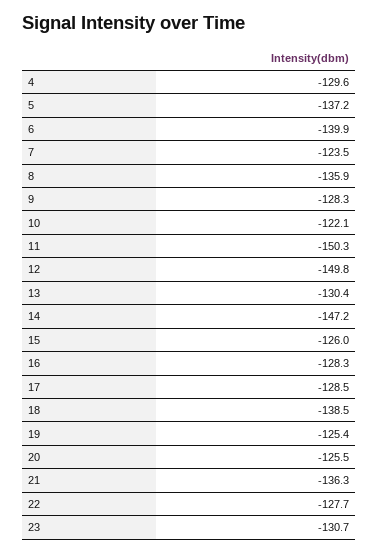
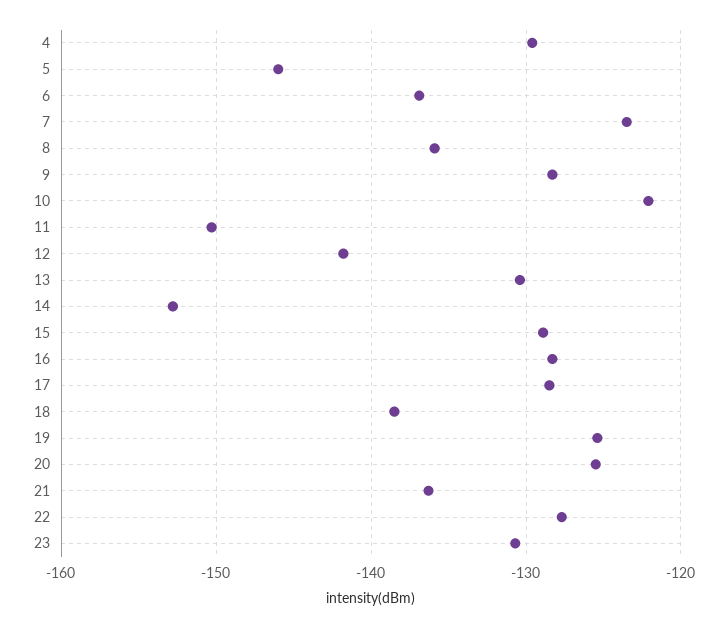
  {
    "4": -129.6,
-   "5": -137.2,
+   "5": -146,
-   "6": -139.9,
+   "6": -137,
    "7": -123.5,
    "8": -135.9,
    "9": -128.3,
    "10": -122.1,
    "11": -150.3,
-   "12": -149.8,
+   "12": -142,
    "13": -130.4,
-   "14": -147.2,
+   "14": -153,
-   "15": -126,
+   "15": -129,
    "16": -128.3,
    "17": -128.5,
    "18": -138.5,
    "19": -125.4,
    "20": -125.5,
    "21": -136.3,
    "22": -127.7,
    "23": -130.7
  }

